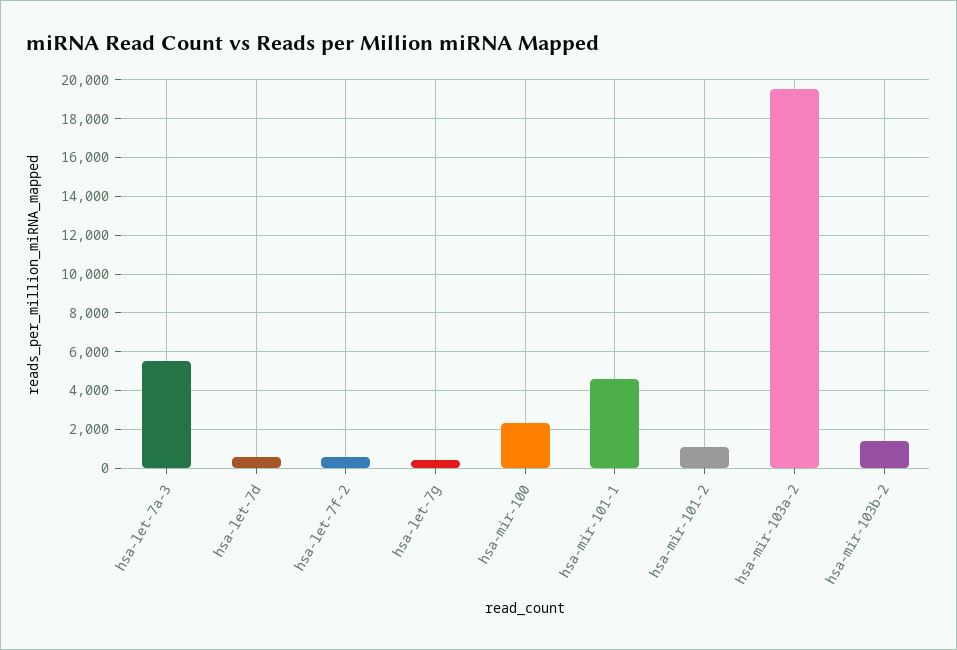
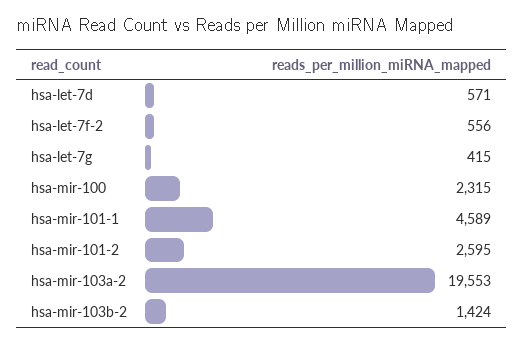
  {
-   "hsa-let-7a-3": 5500,
    "hsa-let-7d": 571,
    "hsa-let-7f-2": 556,
    "hsa-let-7g": 415,
    "hsa-mir-100": 2315,
    "hsa-mir-101-1": 4589,
-   "hsa-mir-101-2": 1000,
+   "hsa-mir-101-2": 2595,
    "hsa-mir-103a-2": 19553,
    "hsa-mir-103b-2": 1424
  }

